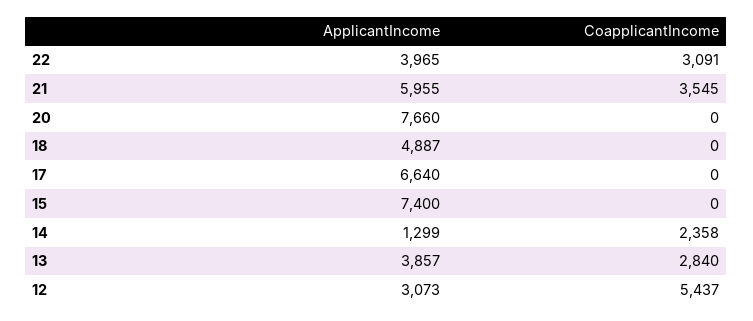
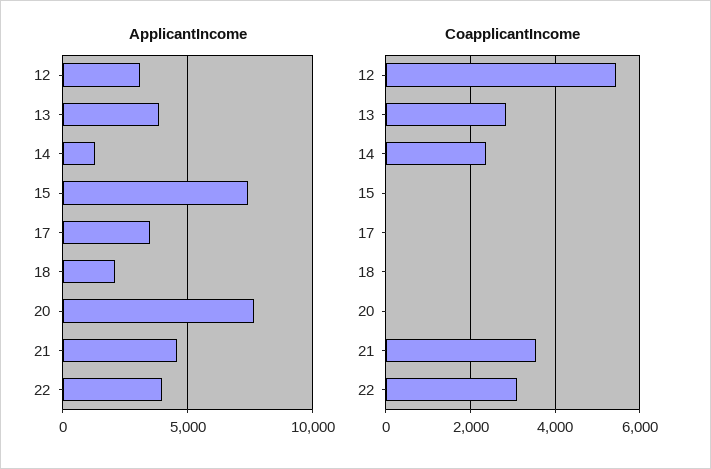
  {
    "ApplicantIncome": {
      "22": 3965,
-     "21": 5955,
+     "21": 4500,
      "20": 7660,
-     "18": 4887,
+     "18": 2000,
-     "17": 6640,
+     "17": 3500,
      "15": 7400,
      "14": 1299,
      "13": 3857,
      "12": 3073
    },
    "CoapplicantIncome": {
      "22": 3091,
      "21": 3545,
      "20": 0,
      "18": 0,
      "17": 0,
      "15": 0,
      "14": 2358,
      "13": 2840,
      "12": 5437
    }
  }

